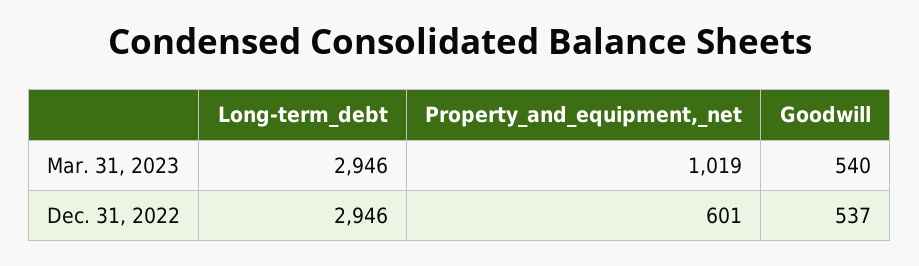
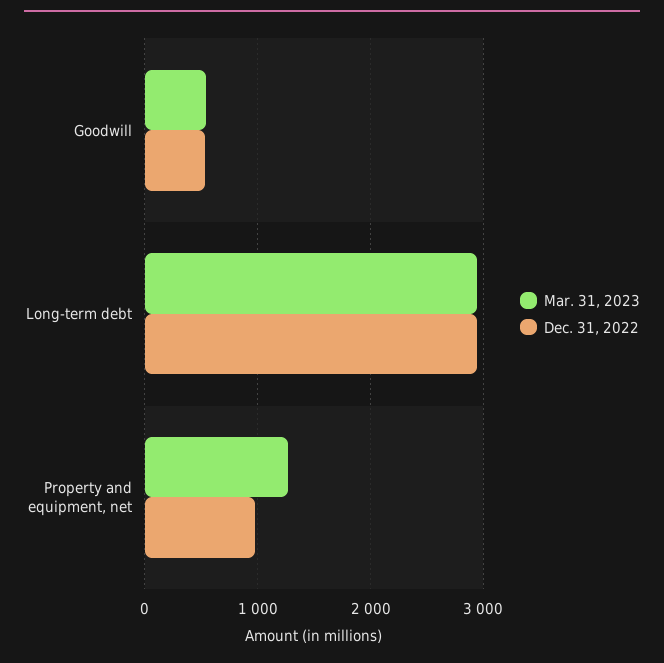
  {
    "Mar. 31, 2023": {
      "Long-term_debt": 2946,
-     "Property_and_equipment,_net": 1019,
+     "Property_and_equipment,_net": 1300,
      "Goodwill": 540
    },
    "Dec. 31, 2022": {
      "Long-term_debt": 2946,
-     "Property_and_equipment,_net": 601,
+     "Property_and_equipment,_net": 1000,
      "Goodwill": 537
    }
  }

